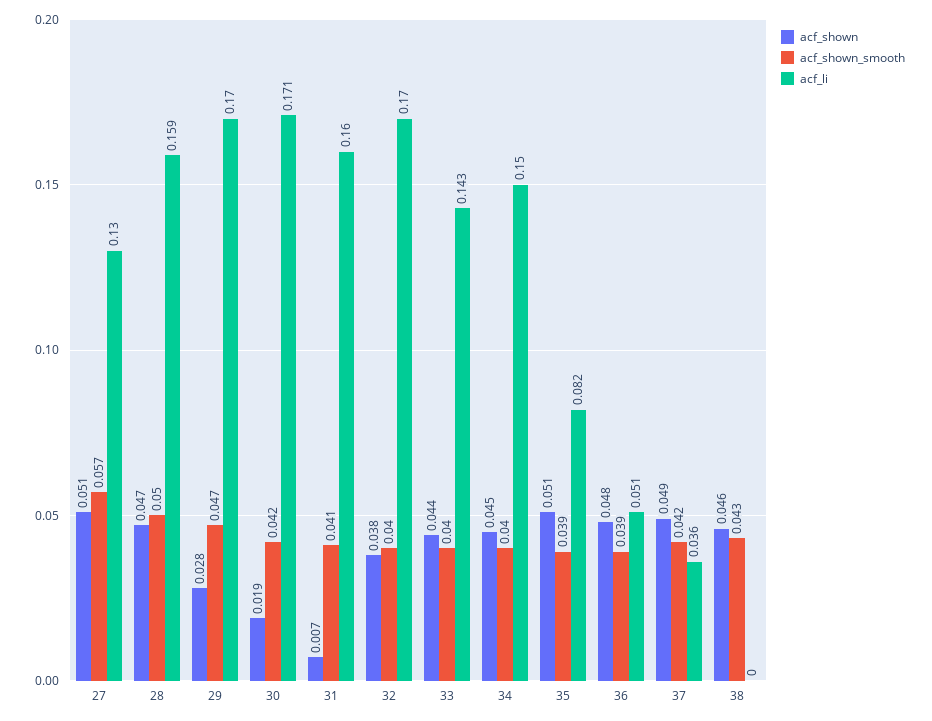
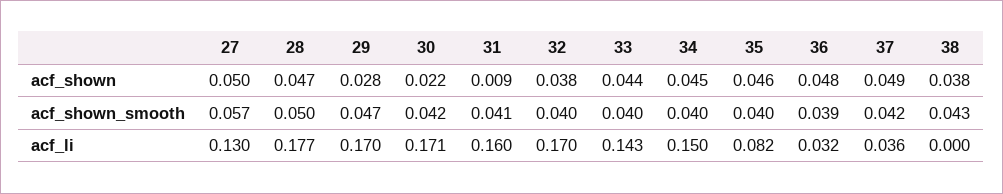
  {
    "acf_shown": {
-     "27": 0.051,
+     "27": 0.05,
      "28": 0.047,
      "29": 0.028,
-     "30": 0.019,
+     "30": 0.022,
-     "31": 0.007,
+     "31": 0.009,
      "32": 0.038,
      "33": 0.044,
      "34": 0.045,
-     "35": 0.051,
+     "35": 0.046,
      "36": 0.048,
      "37": 0.049,
-     "38": 0.046
+     "38": 0.038
    },
    "acf_shown_smooth": {
      "27": 0.057,
      "28": 0.05,
      "29": 0.047,
      "30": 0.042,
      "31": 0.041,
      "32": 0.04,
      "33": 0.04,
      "34": 0.04,
-     "35": 0.039,
+     "35": 0.04,
      "36": 0.039,
      "37": 0.042,
      "38": 0.043
    },
    "acf_li": {
      "27": 0.13,
-     "28": 0.159,
+     "28": 0.177,
      "29": 0.17,
      "30": 0.171,
      "31": 0.16,
      "32": 0.17,
      "33": 0.143,
      "34": 0.15,
      "35": 0.082,
-     "36": 0.051,
+     "36": 0.032,
      "37": 0.036,
      "38": 0
    }
  }

